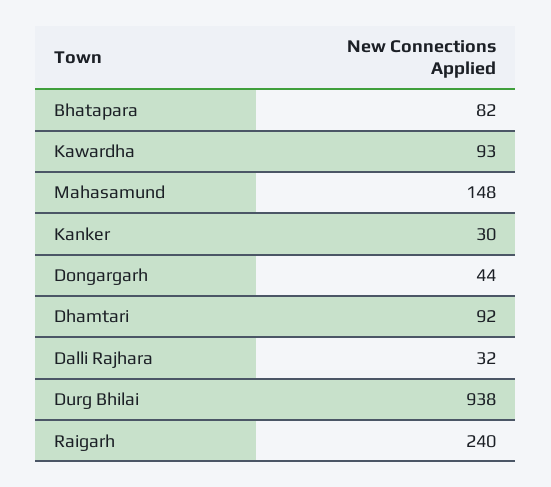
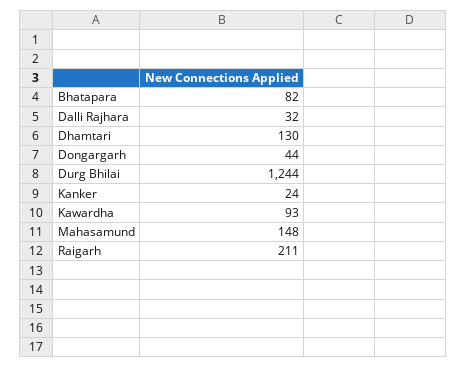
  {
    "Bhatapara": 82,
    "Kawardha": 93,
    "Mahasamund": 148,
-   "Kanker": 30,
+   "Kanker": 24,
    "Dongargarh": 44,
-   "Dhamtari": 92,
+   "Dhamtari": 130,
    "Dalli Rajhara": 32,
-   "Durg Bhilai": 938,
+   "Durg Bhilai": 1244,
-   "Raigarh": 240
+   "Raigarh": 211
  }

